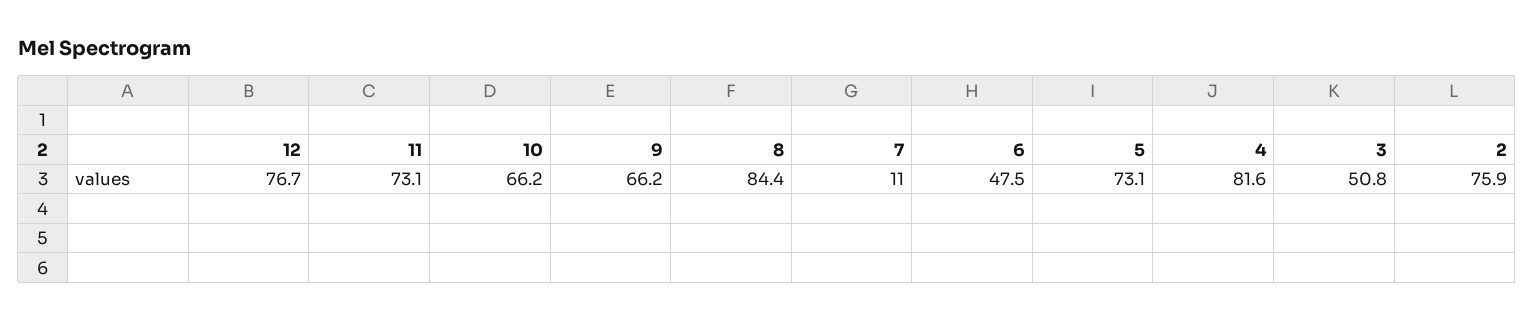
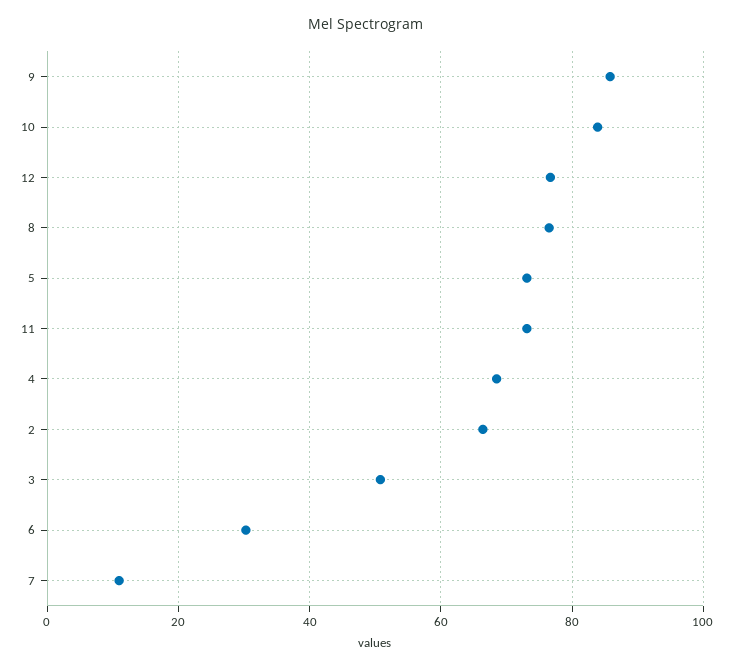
  {
    "12": 76.7,
    "11": 73.1,
-   "10": 66.2,
+   "10": 84,
-   "9": 66.2,
+   "9": 86,
-   "8": 84.4,
+   "8": 76,
    "7": 11,
-   "6": 47.5,
+   "6": 30,
    "5": 73.1,
-   "4": 81.6,
+   "4": 68,
    "3": 50.8,
-   "2": 75.9
+   "2": 66
  }

